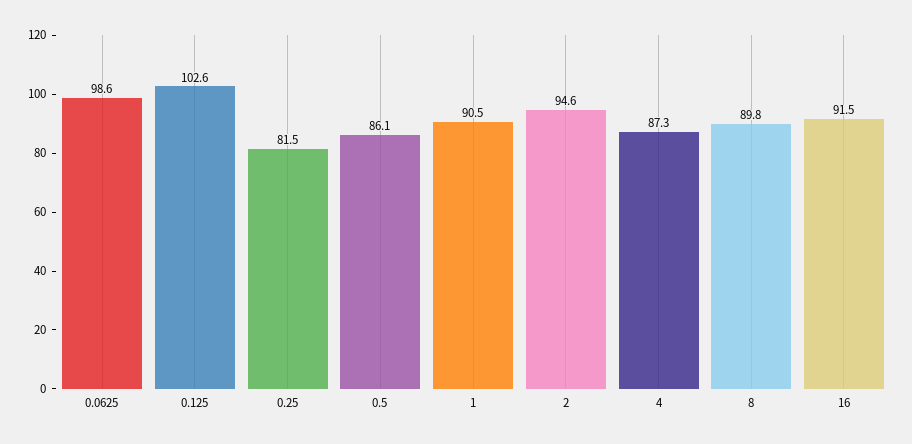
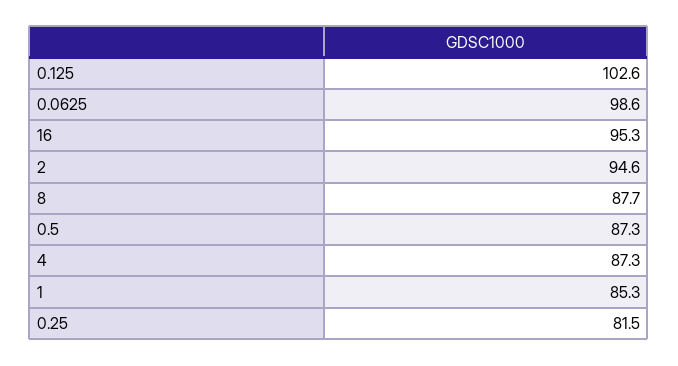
  {
    "0.0625": 98.6,
    "0.125": 102.6,
    "0.25": 81.5,
-   "0.5": 86.1,
+   "0.5": 87.3,
-   "1": 90.5,
+   "1": 85.3,
    "2": 94.6,
    "4": 87.3,
-   "8": 89.8,
+   "8": 87.7,
-   "16": 91.5
+   "16": 95.3
  }

